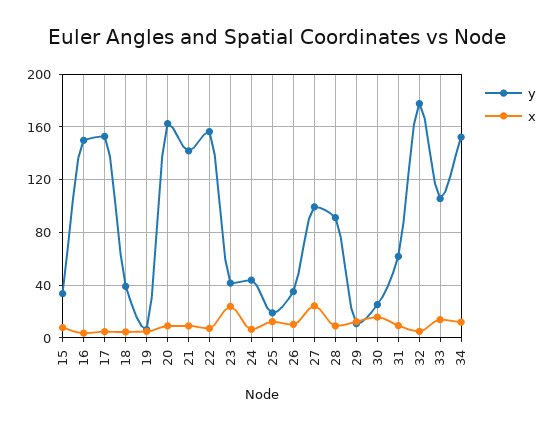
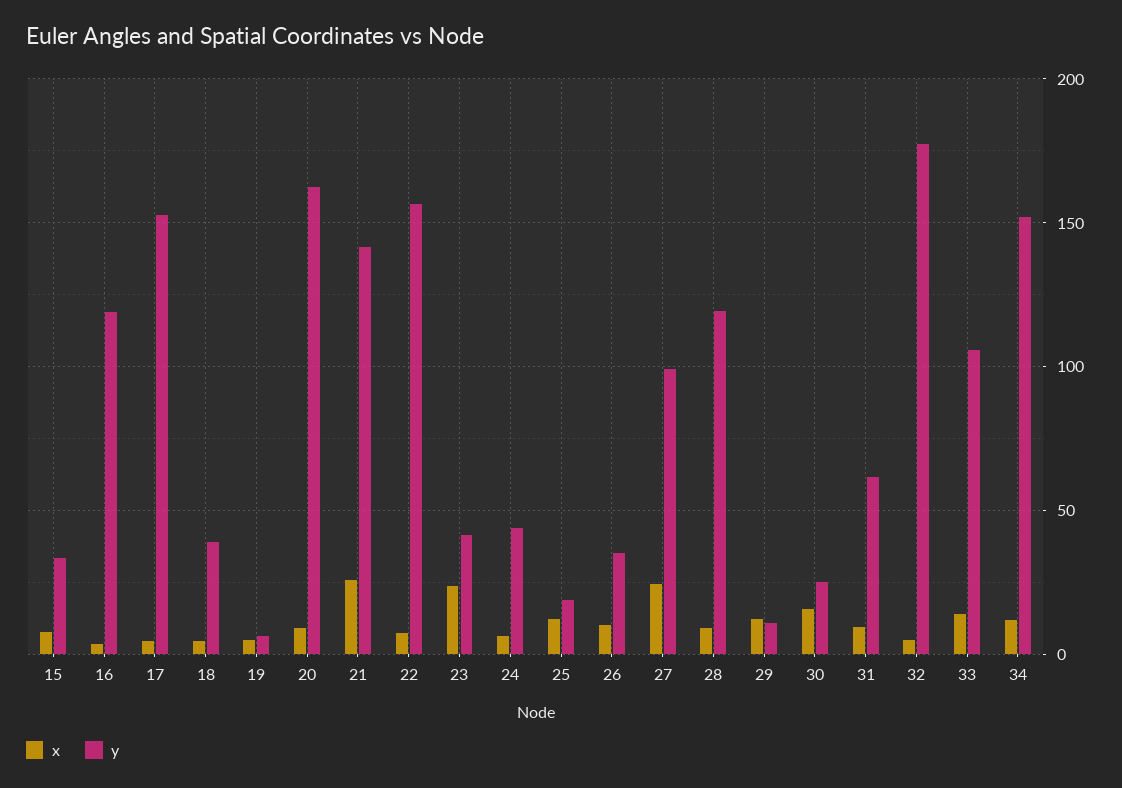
  {
    "y": {
      "15": 35,
-     "16": 150,
+     "16": 120,
      "17": 155,
      "18": 40,
      "19": 5,
      "20": 160,
      "21": 140,
      "22": 155,
      "23": 40,
      "24": 45,
      "25": 20,
      "26": 35,
      "27": 100,
-     "28": 90,
+     "28": 120,
      "29": 10,
      "30": 25,
      "31": 60,
      "32": 180,
      "33": 105,
      "34": 150
    },
    "x": {
      "15": 10,
      "16": 5,
      "17": 5,
      "18": 5,
      "19": 5,
      "20": 10,
-     "21": 10,
+     "21": 25,
      "22": 5,
      "23": 25,
      "24": 5,
      "25": 10,
      "26": 10,
      "27": 25,
      "28": 10,
      "29": 10,
      "30": 15,
      "31": 10,
      "32": 5,
      "33": 15,
      "34": 10
    }
  }

